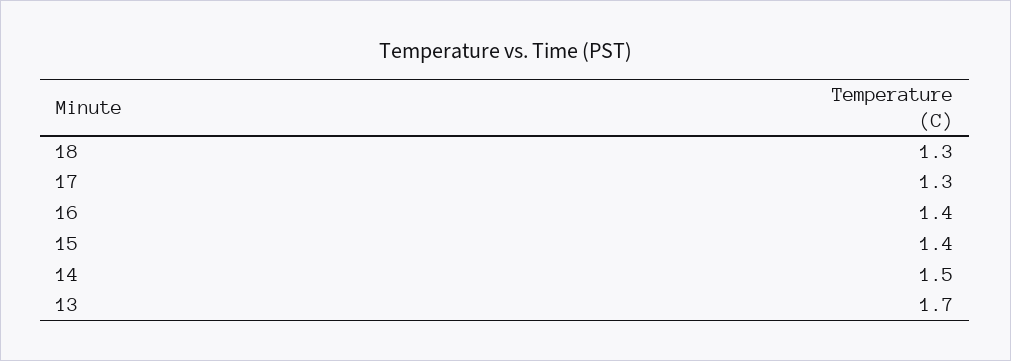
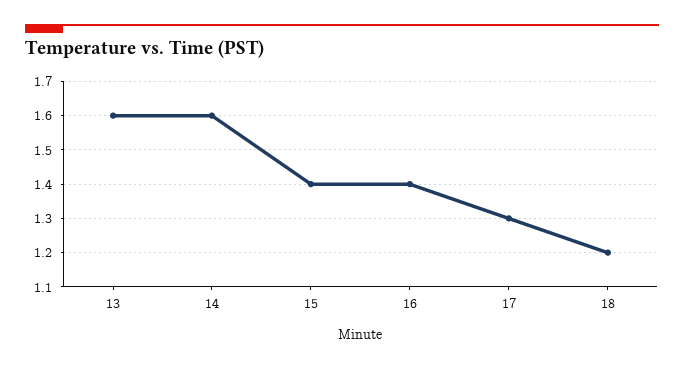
  {
-   "18": 1.3,
+   "18": 1.2,
    "17": 1.3,
    "16": 1.4,
    "15": 1.4,
-   "14": 1.5,
+   "14": 1.6,
-   "13": 1.7
+   "13": 1.6
  }

